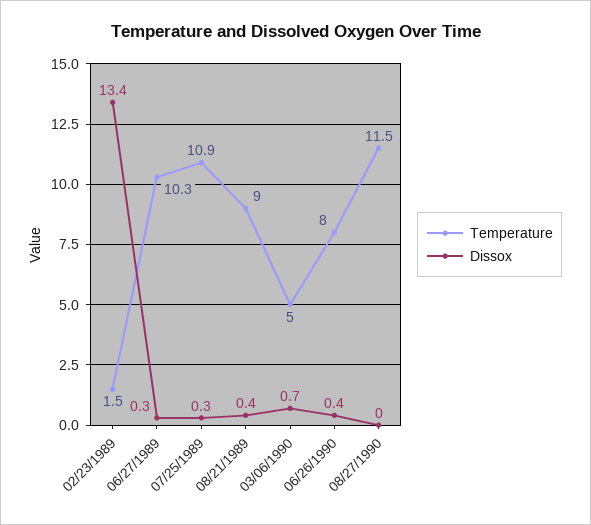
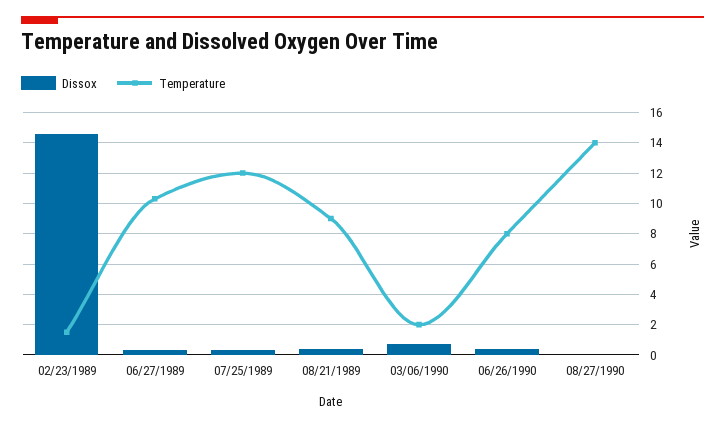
  {
    "Temperature": {
      "02/23/1989": 1.5,
      "06/27/1989": 10.3,
-     "07/25/1989": 10.9,
+     "07/25/1989": 12,
      "08/21/1989": 9,
-     "03/06/1990": 5,
+     "03/06/1990": 2,
      "06/26/1990": 8,
-     "08/27/1990": 11.5
+     "08/27/1990": 14
    },
    "Dissox": {
-     "02/23/1989": 13.4,
+     "02/23/1989": 14.5,
      "06/27/1989": 0.3,
      "07/25/1989": 0.3,
      "08/21/1989": 0.4,
      "03/06/1990": 0.7,
      "06/26/1990": 0.4,
      "08/27/1990": 0
    }
  }

